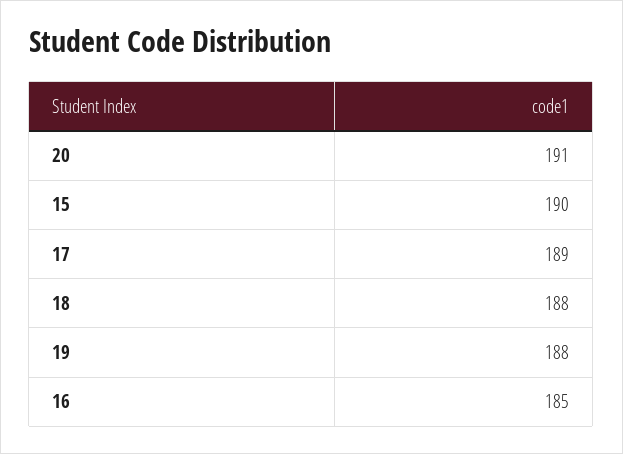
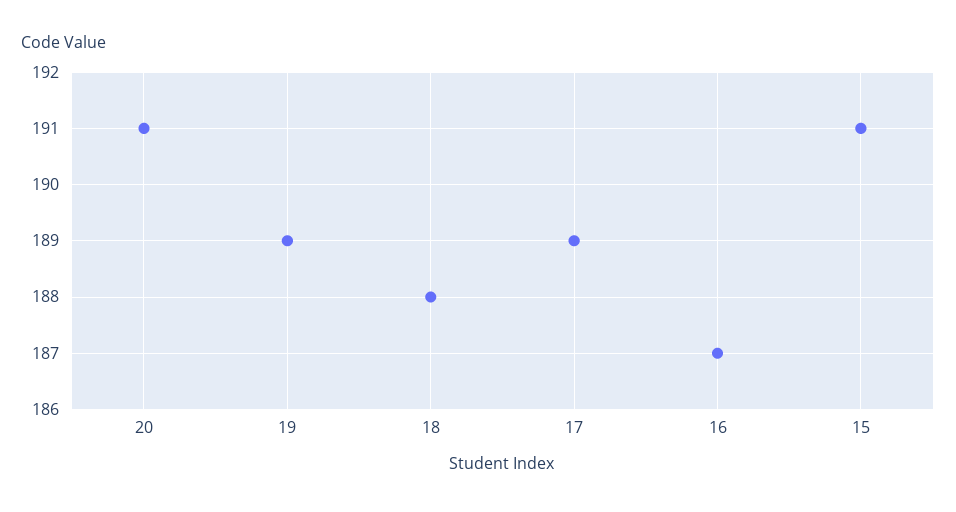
  {
    "20": 191,
-   "15": 190,
+   "15": 191,
    "17": 189,
    "18": 188,
-   "19": 188,
+   "19": 189,
-   "16": 185
+   "16": 187
  }

